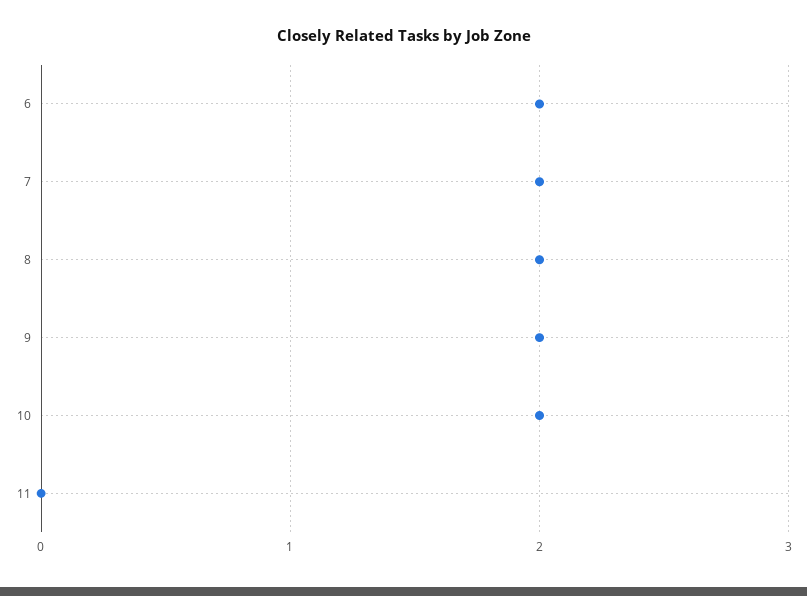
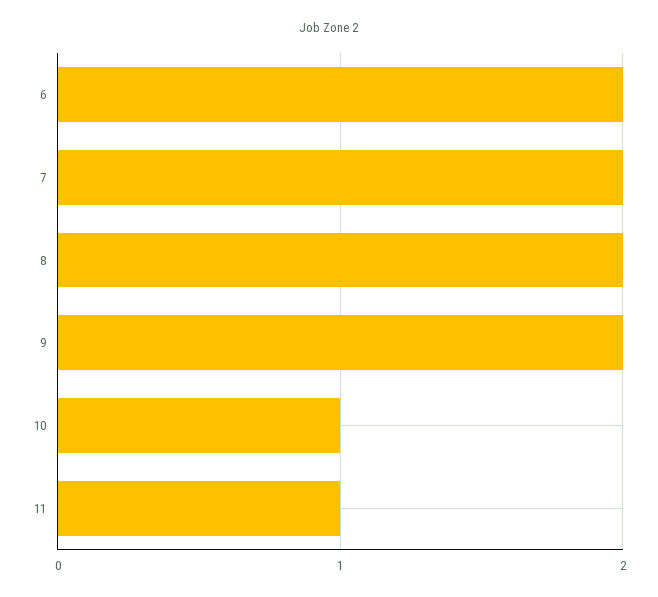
  {
    "6": 2,
    "7": 2,
    "8": 2,
    "9": 2,
-   "10": 2,
+   "10": 1,
-   "11": 0
+   "11": 1
  }

